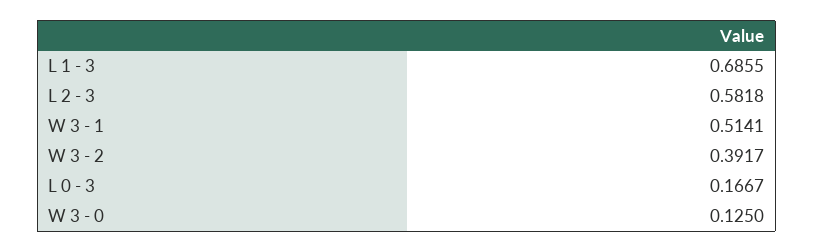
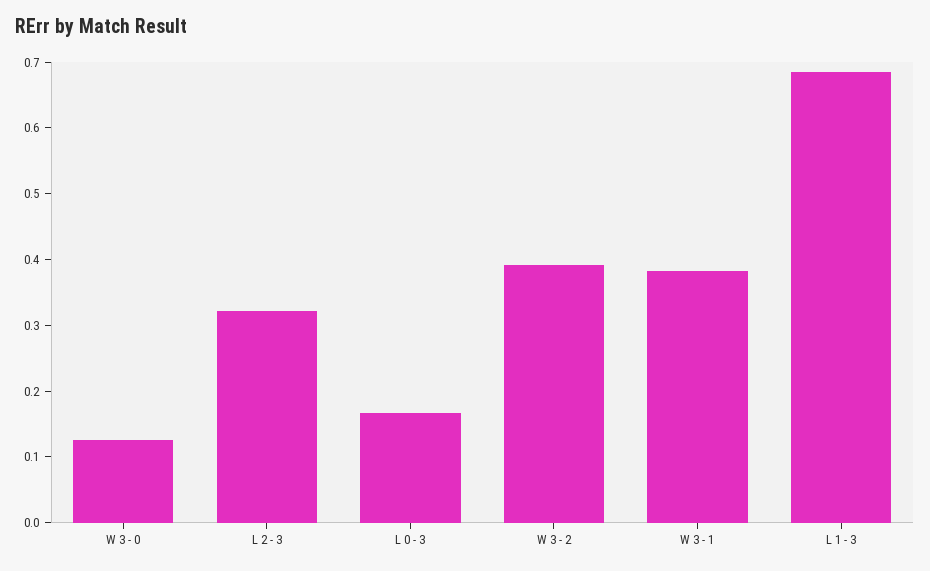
  {
    "L 1 - 3": 0.6855,
-   "L 2 - 3": 0.5818,
+   "L 2 - 3": 0.32,
-   "W 3 - 1": 0.5141,
+   "W 3 - 1": 0.38,
    "W 3 - 2": 0.3917,
    "L 0 - 3": 0.1667,
    "W 3 - 0": 0.125
  }

